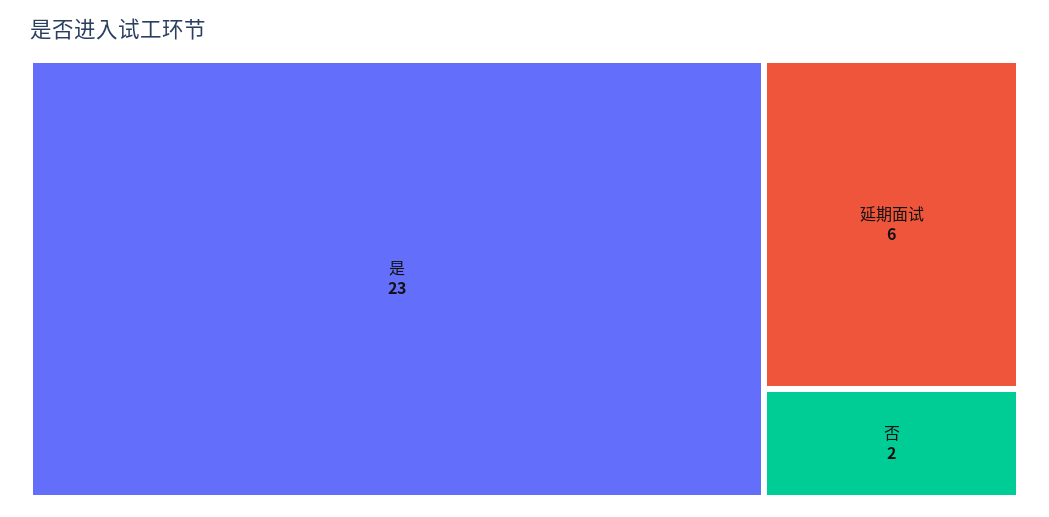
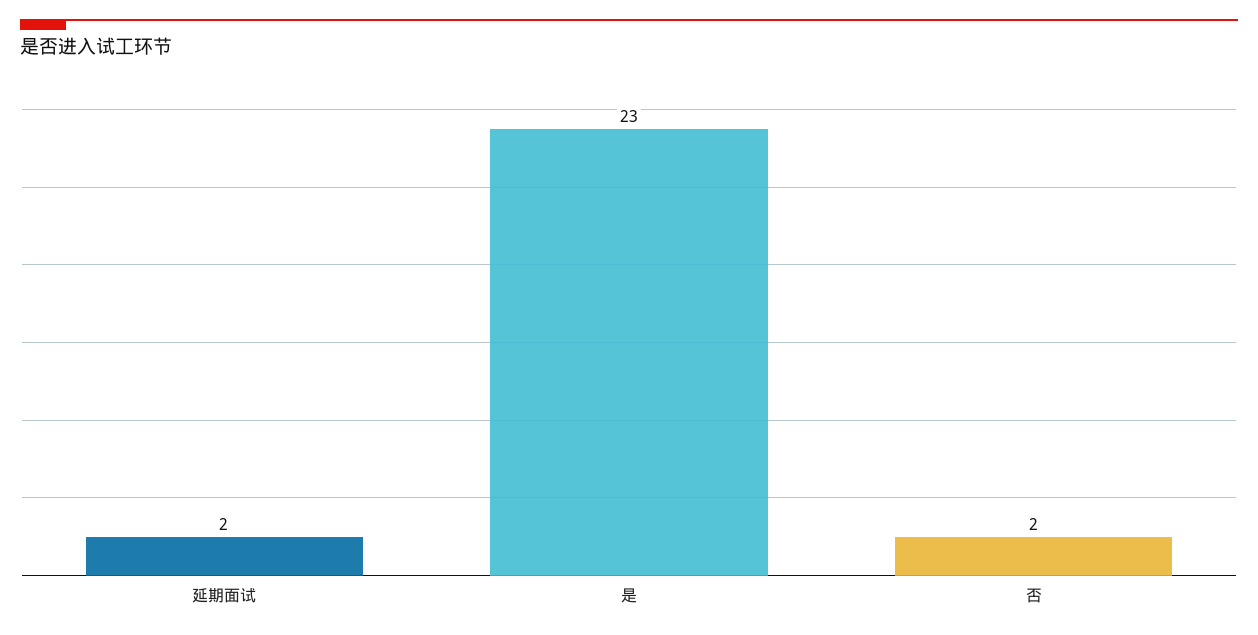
  {
    "是": 23,
-   "延期面试": 6,
+   "延期面试": 2,
    "否": 2
  }

